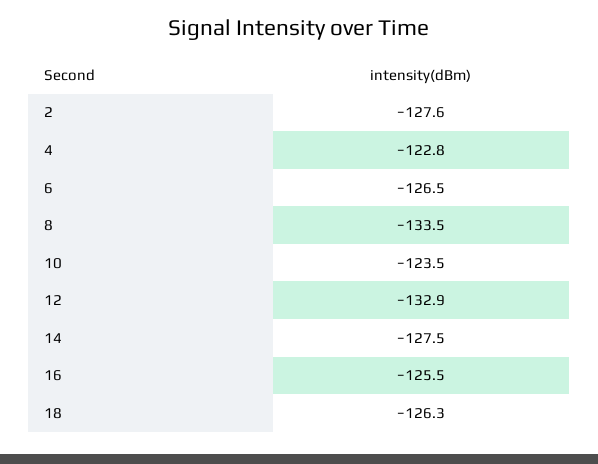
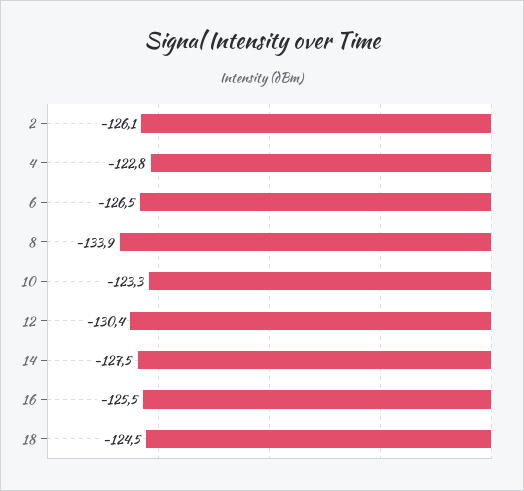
  {
-   "2": -127.6,
+   "2": -126.1,
    "4": -122.8,
    "6": -126.5,
-   "8": -133.5,
+   "8": -133.9,
-   "10": -123.5,
+   "10": -123.3,
-   "12": -132.9,
+   "12": -130.4,
    "14": -127.5,
    "16": -125.5,
-   "18": -126.3
+   "18": -124.5
  }

